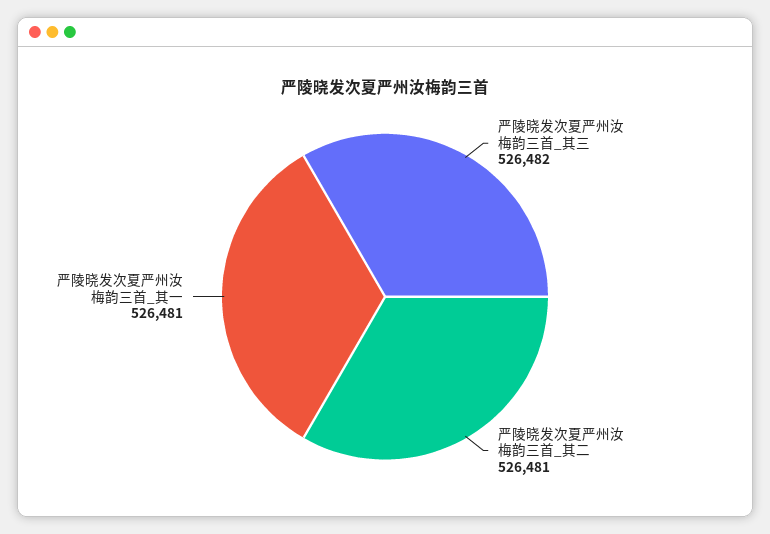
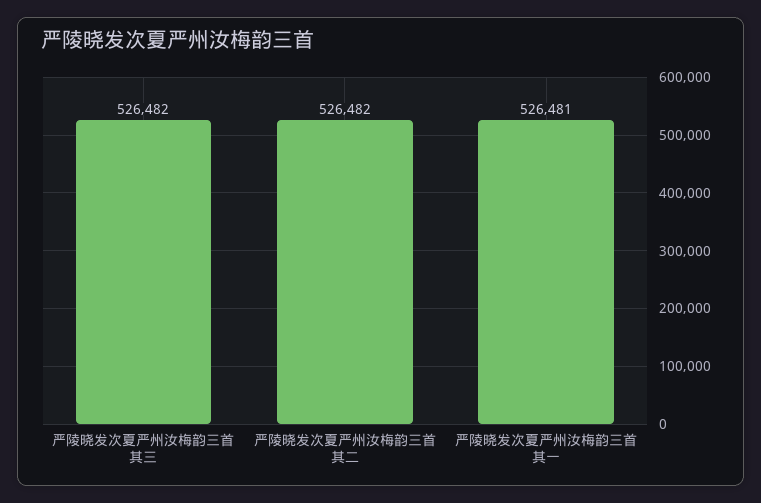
  {
    "严陵晓发次夏严州汝梅韵三首_其三": 526482,
-   "严陵晓发次夏严州汝梅韵三首_其二": 526481,
+   "严陵晓发次夏严州汝梅韵三首_其二": 526482,
    "严陵晓发次夏严州汝梅韵三首_其一": 526481
  }

